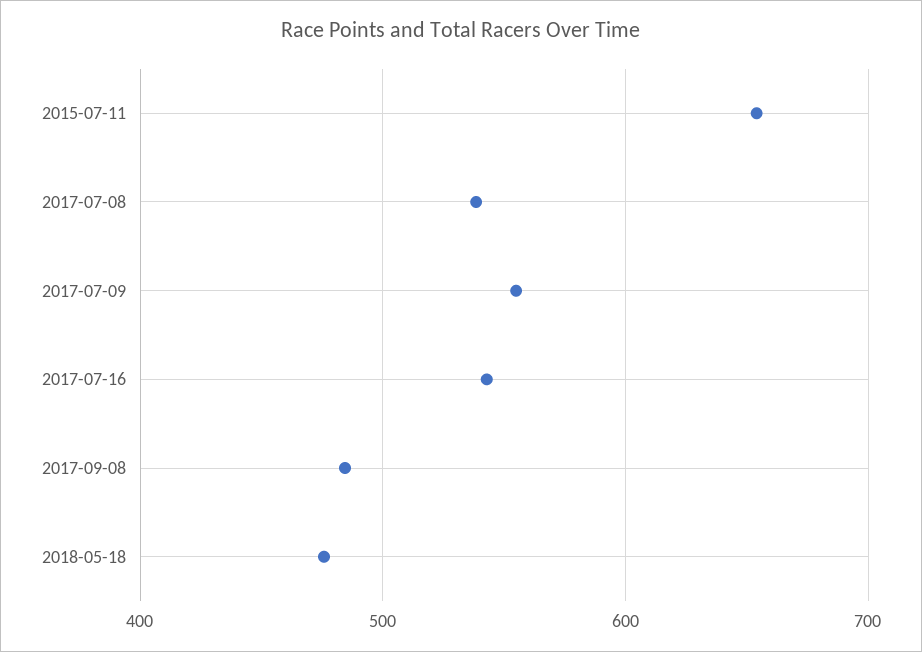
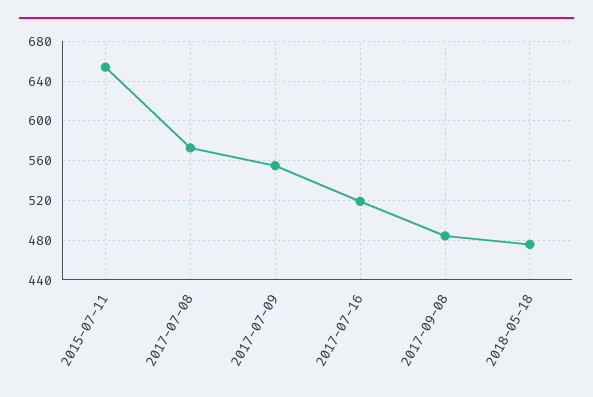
  {
    "2015-07-11": 650,
-   "2017-07-08": 540,
+   "2017-07-08": 570,
    "2017-07-09": 550,
-   "2017-07-16": 540,
+   "2017-07-16": 520,
    "2017-09-08": 480,
    "2018-05-18": 480
  }

